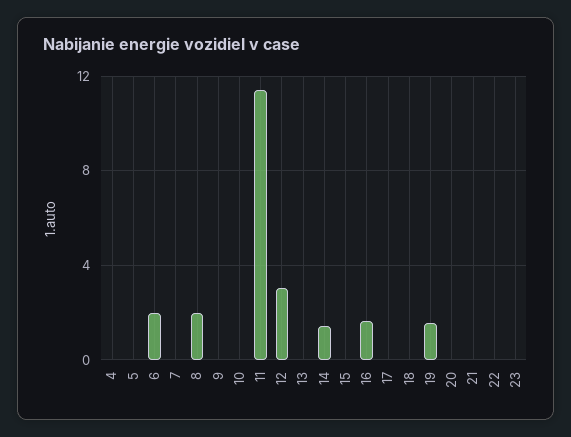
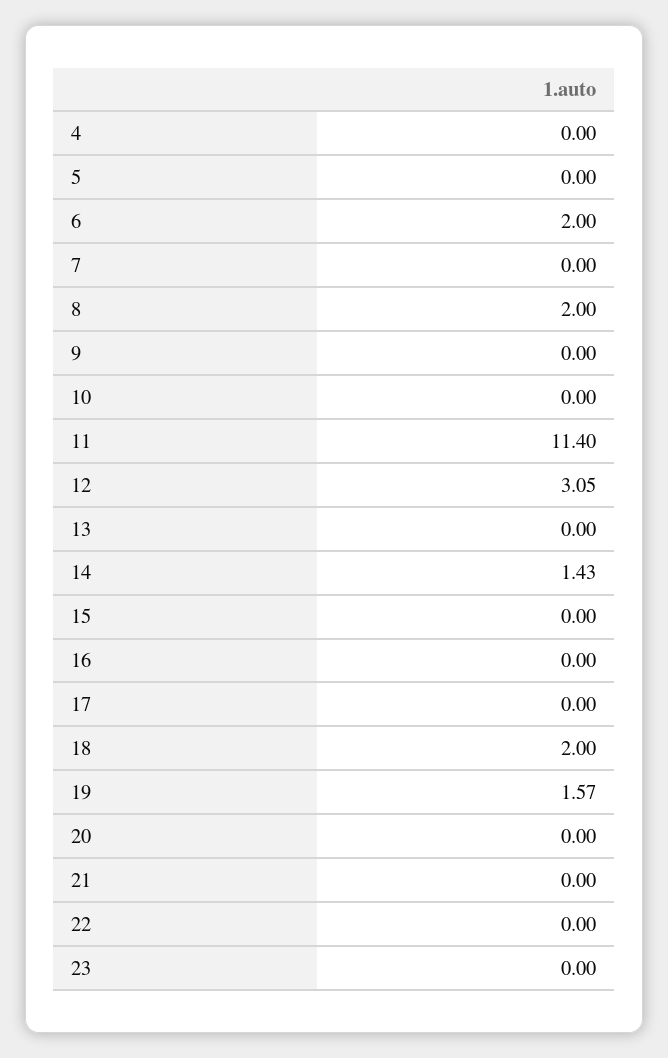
  {
    "4": 0,
    "5": 0,
    "6": 2,
    "7": 0,
    "8": 2,
    "9": 0,
    "10": 0,
    "11": 11.4,
    "12": 3.05,
    "13": 0,
    "14": 1.43,
    "15": 0,
-   "16": 1.5,
+   "16": 0,
    "17": 0,
-   "18": 0,
+   "18": 2,
    "19": 1.57,
    "20": 0,
    "21": 0,
    "22": 0,
    "23": 0
  }

